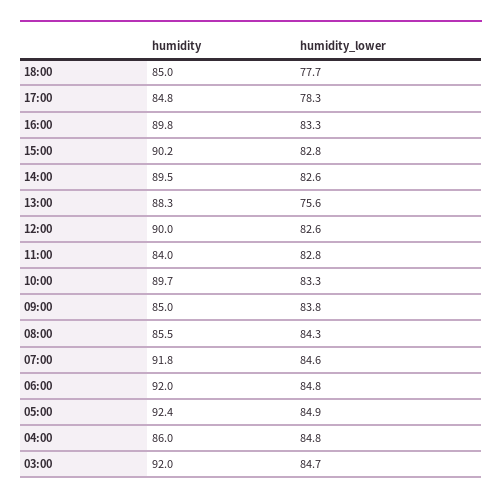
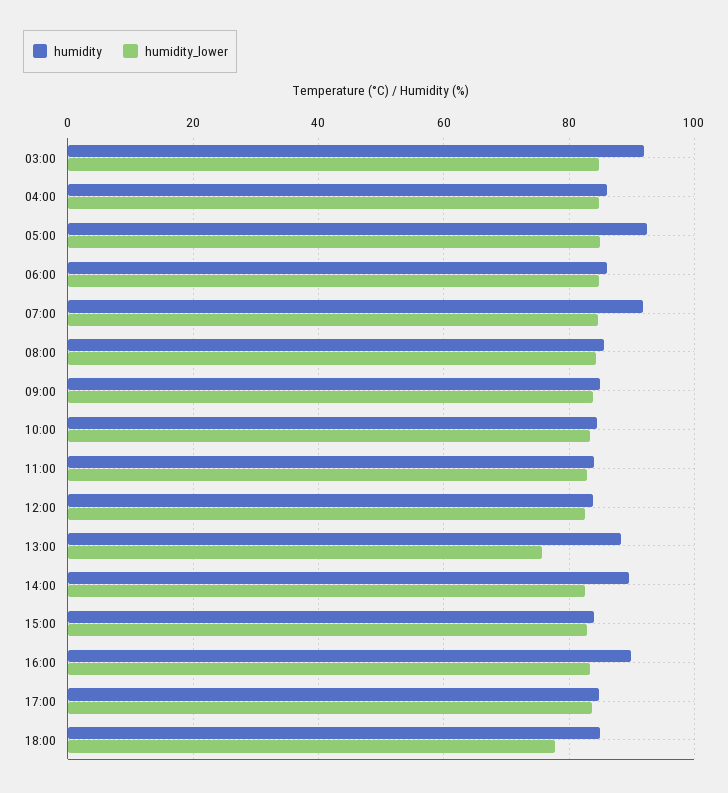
  {
    "humidity": {
      "18:00": 85,
      "17:00": 84.8,
      "16:00": 89.8,
-     "15:00": 90.2,
+     "15:00": 84,
      "14:00": 89.5,
      "13:00": 88.3,
-     "12:00": 90,
+     "12:00": 84,
      "11:00": 84,
-     "10:00": 89.7,
+     "10:00": 84,
      "09:00": 85,
      "08:00": 85.5,
      "07:00": 91.8,
-     "06:00": 92,
+     "06:00": 86,
      "05:00": 92.4,
      "04:00": 86,
      "03:00": 92
    },
    "humidity_lower": {
      "18:00": 77.7,
-     "17:00": 78.3,
+     "17:00": 84,
      "16:00": 83.3,
      "15:00": 82.8,
      "14:00": 82.6,
      "13:00": 75.6,
      "12:00": 82.6,
      "11:00": 82.8,
      "10:00": 83.3,
      "09:00": 83.8,
      "08:00": 84.3,
      "07:00": 84.6,
      "06:00": 84.8,
      "05:00": 84.9,
      "04:00": 84.8,
      "03:00": 84.7
    }
  }

